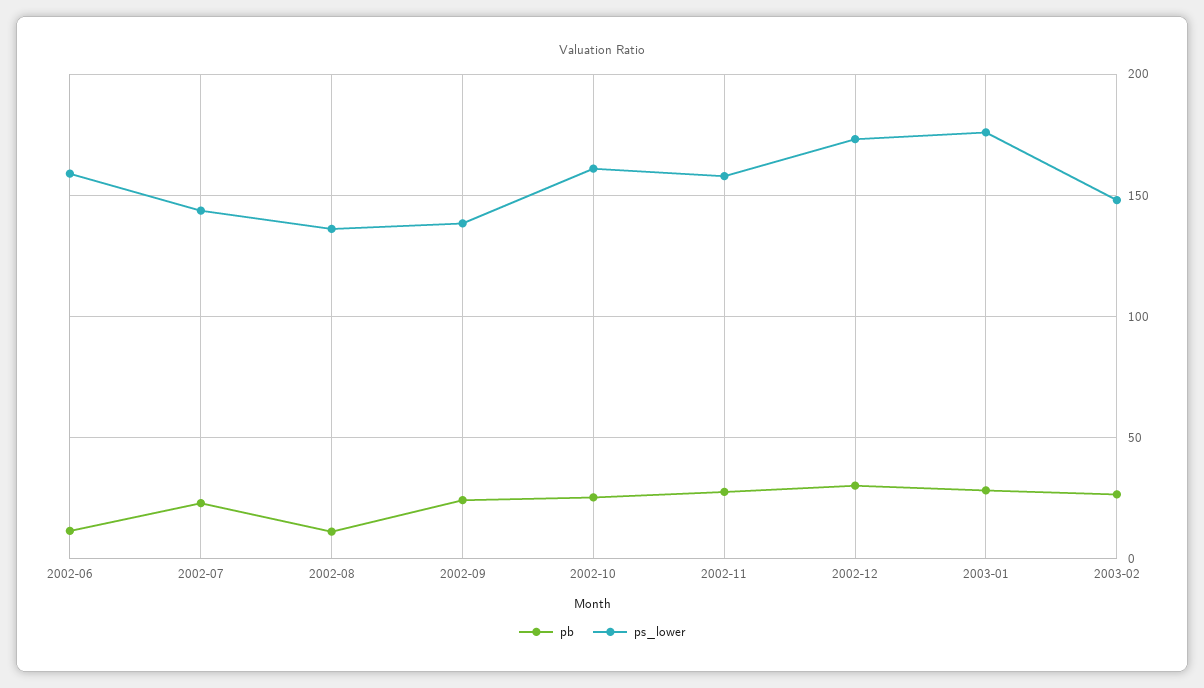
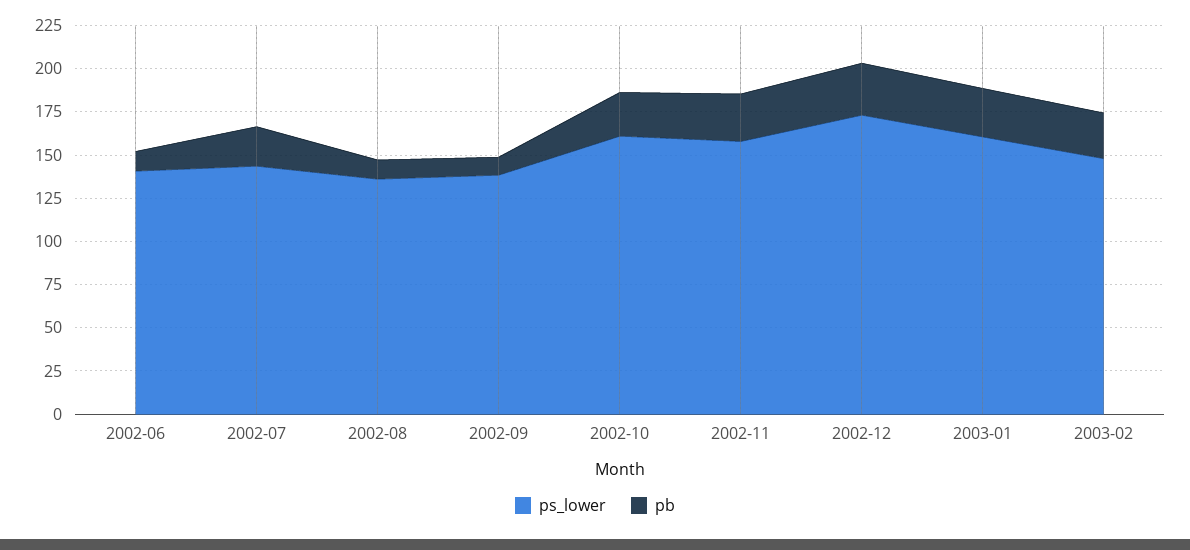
  {
    "pb": {
      "2002-06": 10,
      "2002-07": 25,
      "2002-08": 10,
-     "2002-09": 25,
+     "2002-09": 10,
      "2002-10": 25,
      "2002-11": 30,
      "2002-12": 30,
      "2003-01": 30,
      "2003-02": 25
    },
    "ps_lower": {
-     "2002-06": 160,
+     "2002-06": 140,
      "2002-07": 145,
      "2002-08": 135,
      "2002-09": 140,
      "2002-10": 160,
      "2002-11": 160,
      "2002-12": 175,
-     "2003-01": 175,
+     "2003-01": 160,
      "2003-02": 150
    }
  }

